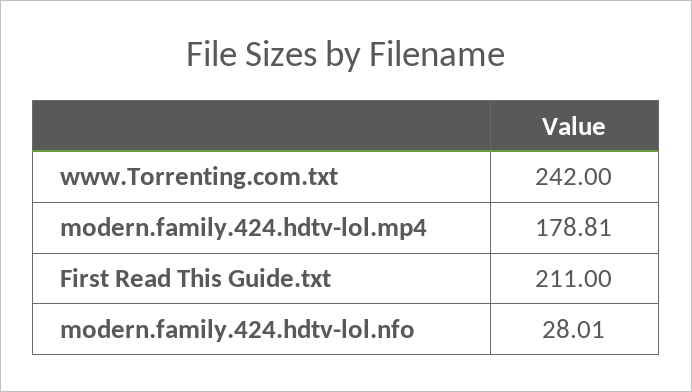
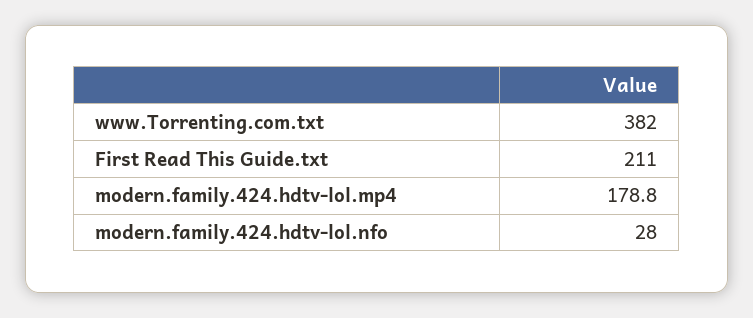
  {
-   "www.Torrenting.com.txt": 242,
+   "www.Torrenting.com.txt": 382,
    "modern.family.424.hdtv-lol.mp4": 178.81,
    "First Read This Guide.txt": 211,
    "modern.family.424.hdtv-lol.nfo": 28.01
  }

